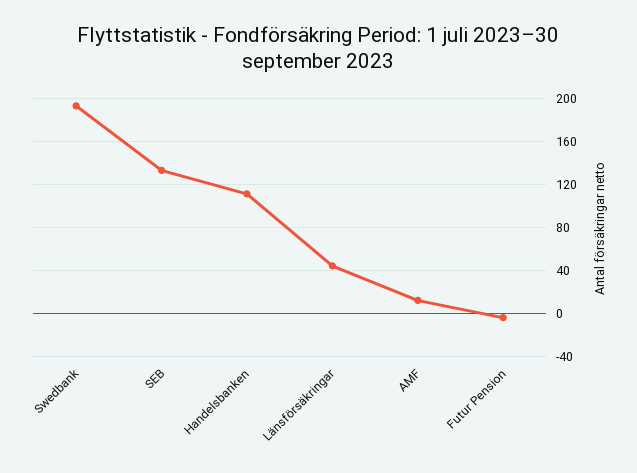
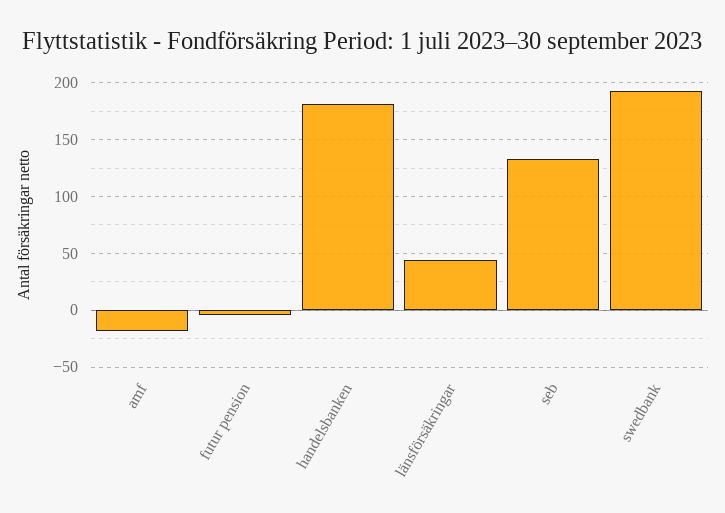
  {
    "Swedbank": 190,
    "SEB": 130,
-   "Handelsbanken": 110,
+   "Handelsbanken": 180,
    "Länsförsäkringar": 40,
-   "AMF": 10,
+   "AMF": -20,
    "Futur Pension": 0
  }

